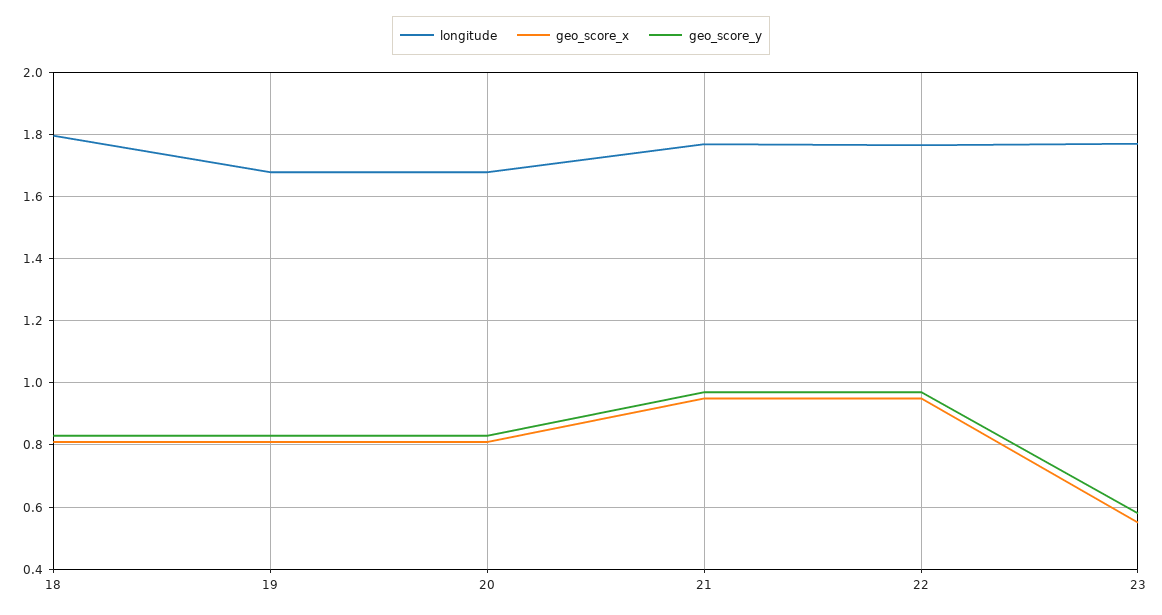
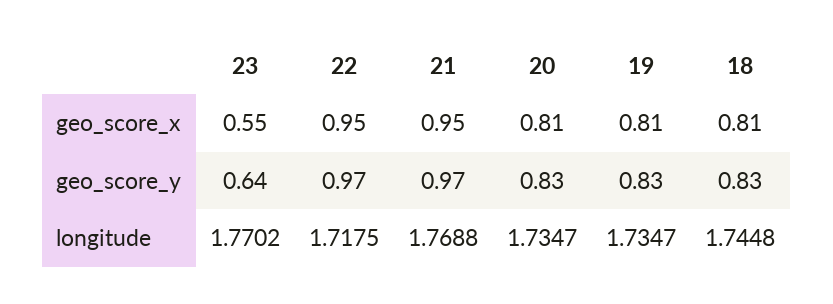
  {
    "longitude": {
-     "18": 1.8,
+     "18": 1.7448,
-     "19": 1.68,
+     "19": 1.7347,
-     "20": 1.68,
+     "20": 1.7347,
      "21": 1.7688,
-     "22": 1.76,
+     "22": 1.7175,
      "23": 1.7702
    },
    "geo_score_x": {
      "18": 0.81,
      "19": 0.81,
      "20": 0.81,
      "21": 0.95,
      "22": 0.95,
      "23": 0.55
    },
    "geo_score_y": {
      "18": 0.83,
      "19": 0.83,
      "20": 0.83,
      "21": 0.97,
      "22": 0.97,
-     "23": 0.58
+     "23": 0.64
    }
  }

